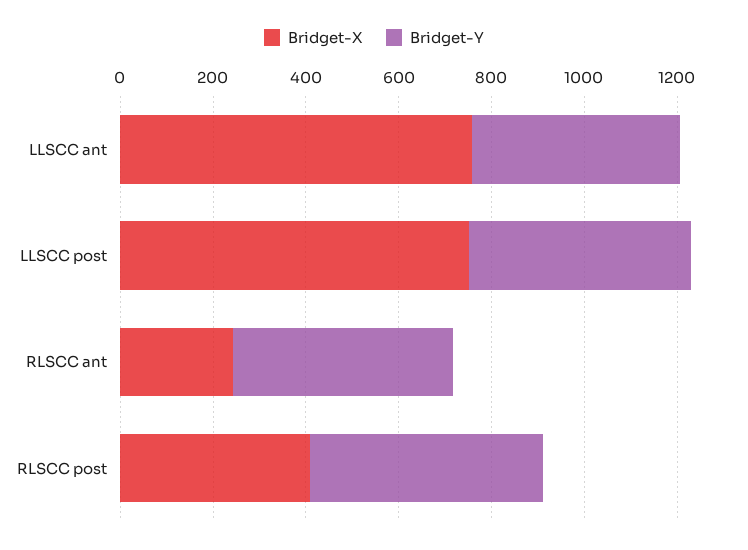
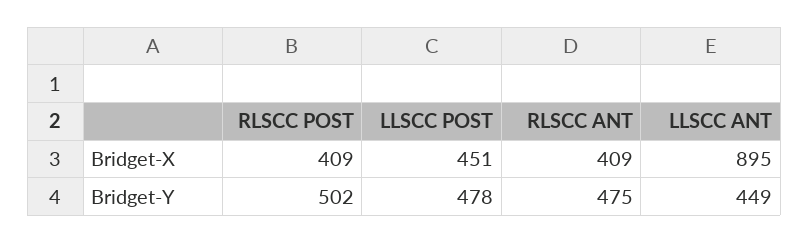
  {
    "Bridget-X": {
-     "LLSCC ant": 750,
+     "LLSCC ant": 895,
-     "LLSCC post": 750,
+     "LLSCC post": 451,
-     "RLSCC ant": 250,
+     "RLSCC ant": 409,
      "RLSCC post": 409
    },
    "Bridget-Y": {
      "LLSCC ant": 449,
      "LLSCC post": 478,
      "RLSCC ant": 475,
      "RLSCC post": 502
    }
  }

